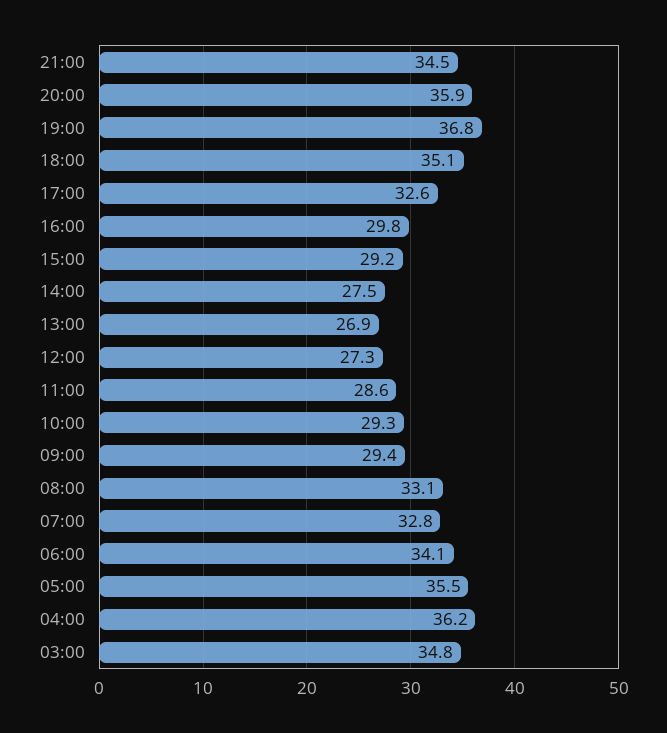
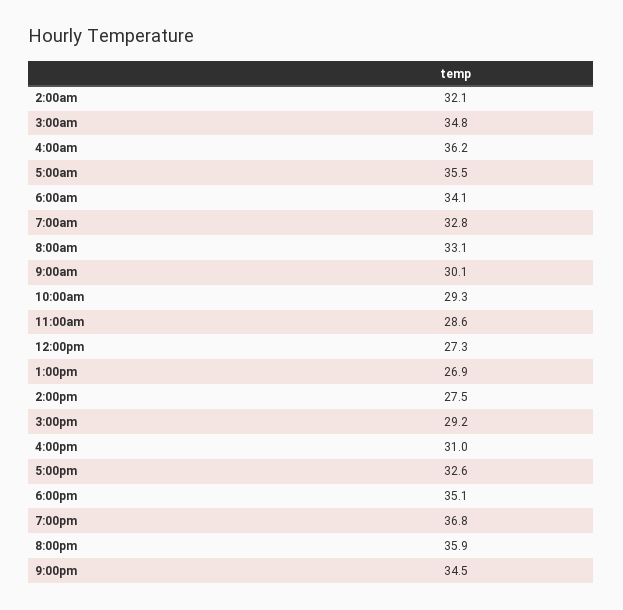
  {
    "21:00": 34.5,
    "20:00": 35.9,
    "19:00": 36.8,
    "18:00": 35.1,
    "17:00": 32.6,
-   "16:00": 29.8,
+   "16:00": 31,
    "15:00": 29.2,
    "14:00": 27.5,
    "13:00": 26.9,
    "12:00": 27.3,
    "11:00": 28.6,
    "10:00": 29.3,
-   "09:00": 29.4,
+   "09:00": 30.1,
    "08:00": 33.1,
    "07:00": 32.8,
    "06:00": 34.1,
    "05:00": 35.5,
    "04:00": 36.2,
-   "03:00": 34.8
+   "03:00": 34.8,
+   "2:00am": 32.1
  }

